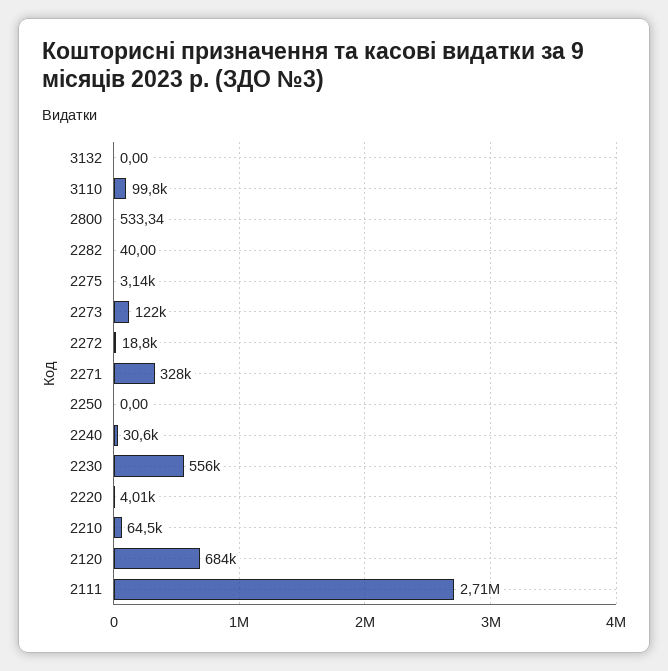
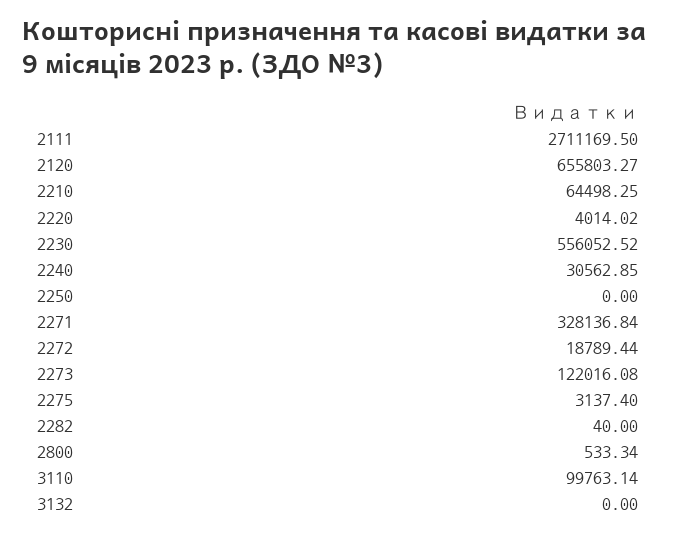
  {
    "3132": 0,
    "3110": 99763.14,
    "2800": 533.34,
    "2282": 40,
    "2275": 3137.4,
    "2273": 122016.08,
    "2272": 18789.44,
    "2271": 328136.84,
    "2250": 0,
    "2240": 30562.85,
    "2230": 556052.52,
    "2220": 4014.02,
    "2210": 64498.25,
-   "2120": 684000,
+   "2120": 655803.27,
    "2111": 2711169.5
  }

